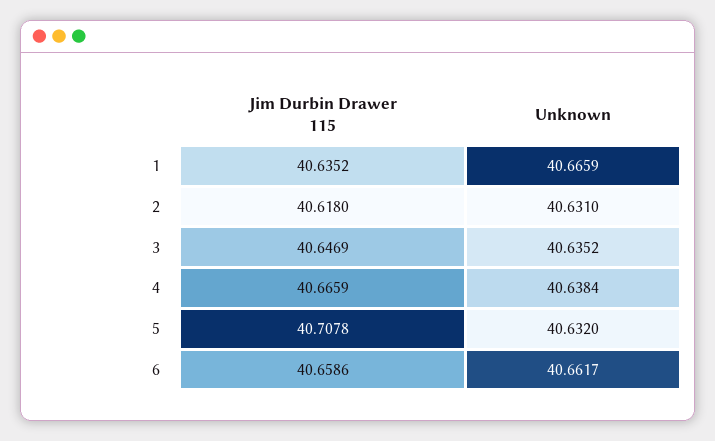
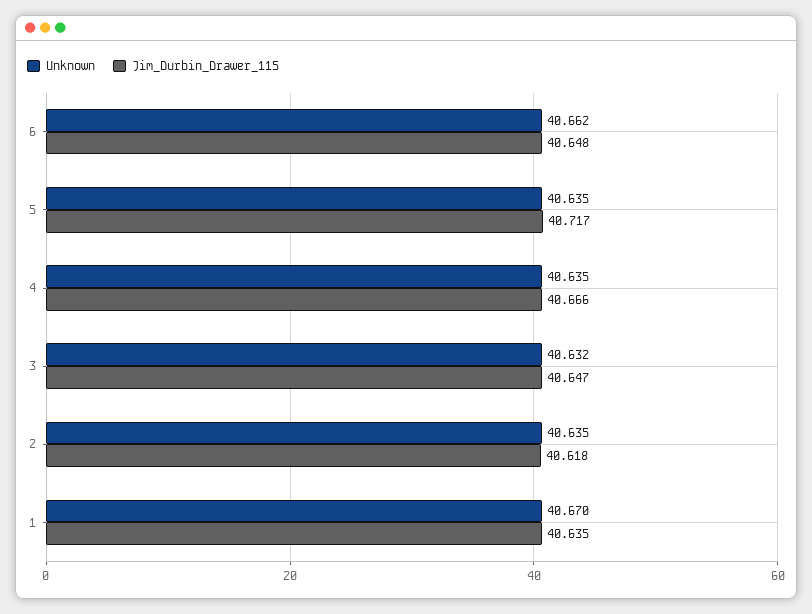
  {
    "Jim Durbin Drawer 115": {
      "1": 40.6352,
      "2": 40.618,
      "3": 40.6469,
      "4": 40.6659,
-     "5": 40.7078,
+     "5": 40.717,
-     "6": 40.6586
+     "6": 40.648
    },
    "Unknown": {
-     "1": 40.6659,
+     "1": 40.67,
-     "2": 40.631,
+     "2": 40.635,
-     "3": 40.6352,
+     "3": 40.632,
-     "4": 40.6384,
+     "4": 40.635,
-     "5": 40.632,
+     "5": 40.635,
      "6": 40.6617
    }
  }

